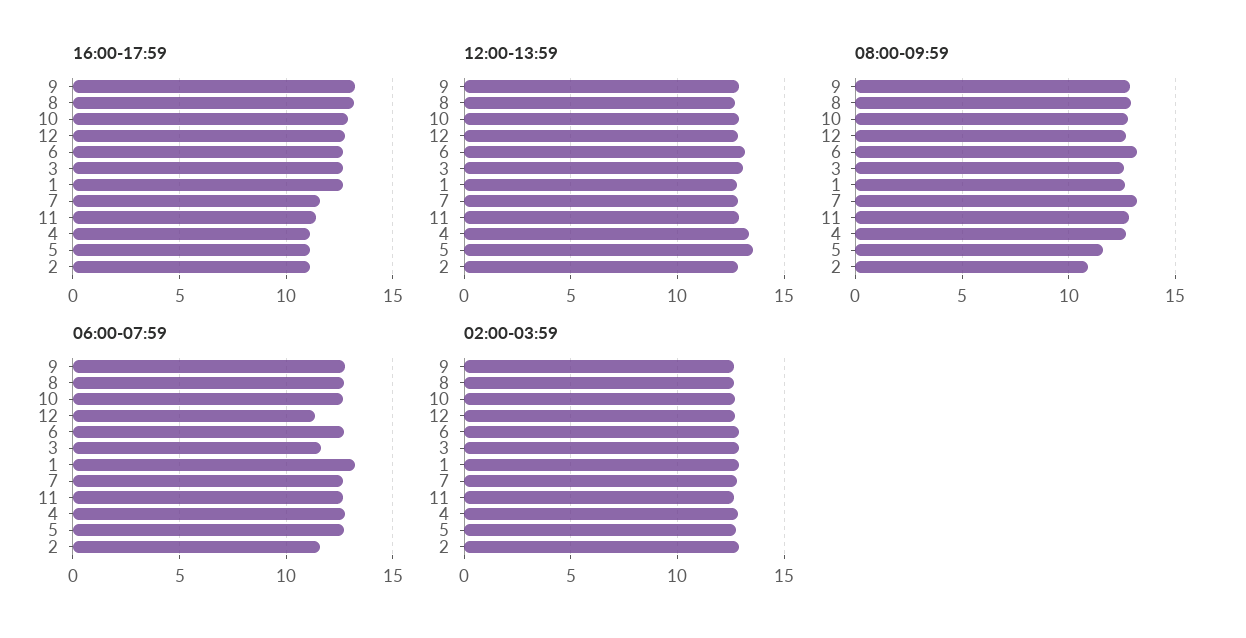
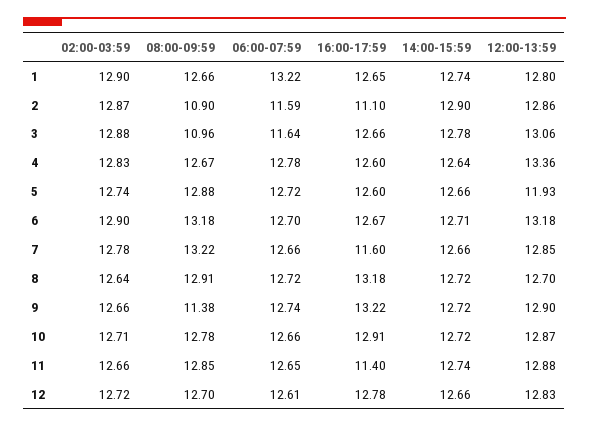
  {
    "16:00-17:59": {
      "9": 13.22,
      "8": 13.18,
      "10": 12.91,
      "12": 12.78,
      "6": 12.67,
      "3": 12.66,
      "1": 12.65,
      "7": 11.6,
      "11": 11.4,
-     "4": 11,
+     "4": 12.6,
-     "5": 11,
+     "5": 12.6,
      "2": 11.1
    },
    "12:00-13:59": {
      "9": 12.9,
      "8": 12.7,
      "10": 12.87,
      "12": 12.83,
      "6": 13.18,
      "3": 13.06,
      "1": 12.8,
      "7": 12.85,
      "11": 12.88,
      "4": 13.36,
-     "5": 13.5,
+     "5": 11.93,
      "2": 12.86
    },
    "08:00-09:59": {
-     "9": 13,
+     "9": 11.38,
      "8": 12.91,
      "10": 12.78,
      "12": 12.7,
      "6": 13.18,
-     "3": 12.5,
+     "3": 10.96,
      "1": 12.66,
      "7": 13.22,
      "11": 12.85,
      "4": 12.67,
-     "5": 11.5,
+     "5": 12.88,
      "2": 10.9
    },
    "06:00-07:59": {
      "9": 12.74,
      "8": 12.72,
      "10": 12.66,
-     "12": 11.5,
+     "12": 12.61,
      "6": 12.7,
      "3": 11.64,
      "1": 13.22,
      "7": 12.66,
      "11": 12.65,
      "4": 12.78,
      "5": 12.72,
      "2": 11.59
    },
    "02:00-03:59": {
      "9": 12.66,
      "8": 12.64,
      "10": 12.71,
      "12": 12.72,
      "6": 12.9,
      "3": 12.88,
      "1": 12.9,
      "7": 12.78,
      "11": 12.66,
      "4": 12.83,
      "5": 12.74,
      "2": 12.87
-   }
+   },
+   "14:00-15:59": {
+     "1": 12.74,
+     "2": 12.9,
+     "3": 12.78,
+     "4": 12.64,
+     "5": 12.66,
+     "6": 12.71,
+     "7": 12.66,
+     "8": 12.72,
+     "9": 12.72,
+     "10": 12.72,
+     "11": 12.74,
+     "12": 12.66
+   }
  }

